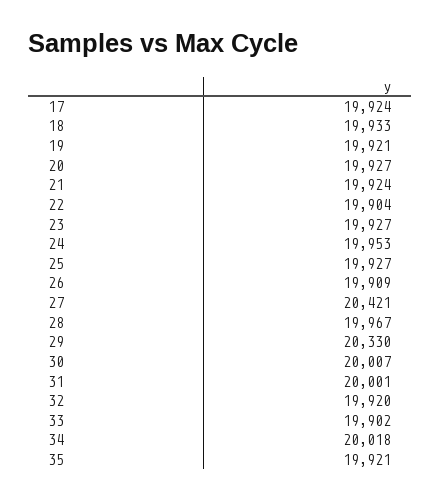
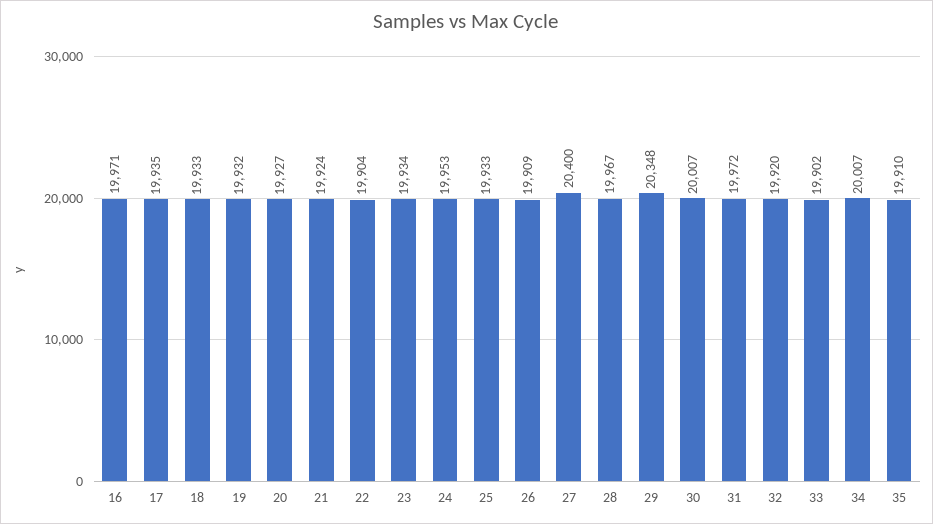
  {
-   "17": 19924,
+   "17": 19935,
    "18": 19933,
-   "19": 19921,
+   "19": 19932,
    "20": 19927,
    "21": 19924,
    "22": 19904,
-   "23": 19927,
+   "23": 19934,
    "24": 19953,
-   "25": 19927,
+   "25": 19933,
    "26": 19909,
-   "27": 20421,
+   "27": 20400,
    "28": 19967,
-   "29": 20330,
+   "29": 20348,
    "30": 20007,
-   "31": 20001,
+   "31": 19972,
    "32": 19920,
    "33": 19902,
-   "34": 20018,
+   "34": 20007,
-   "35": 19921
+   "35": 19910,
+   "16": 19971
  }

